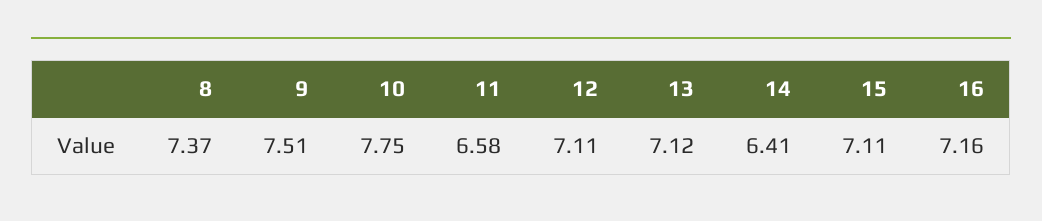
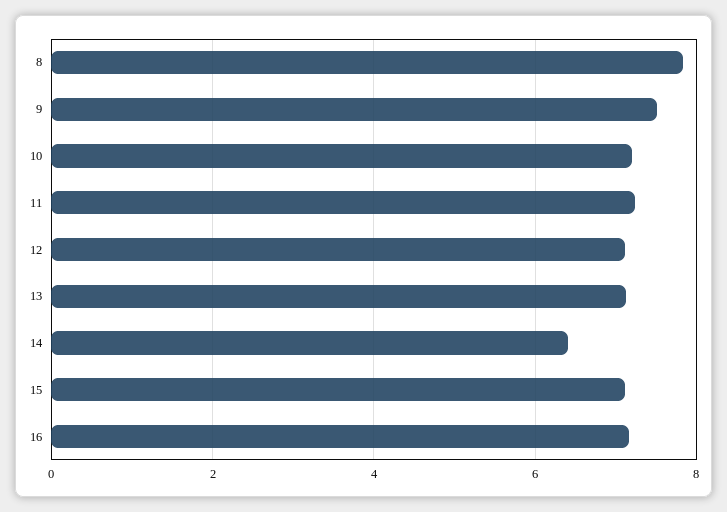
  {
-   "8": 7.37,
+   "8": 7.8,
    "9": 7.51,
-   "10": 7.75,
+   "10": 7.2,
-   "11": 6.58,
+   "11": 7.2,
    "12": 7.11,
    "13": 7.12,
    "14": 6.41,
    "15": 7.11,
    "16": 7.16
  }

